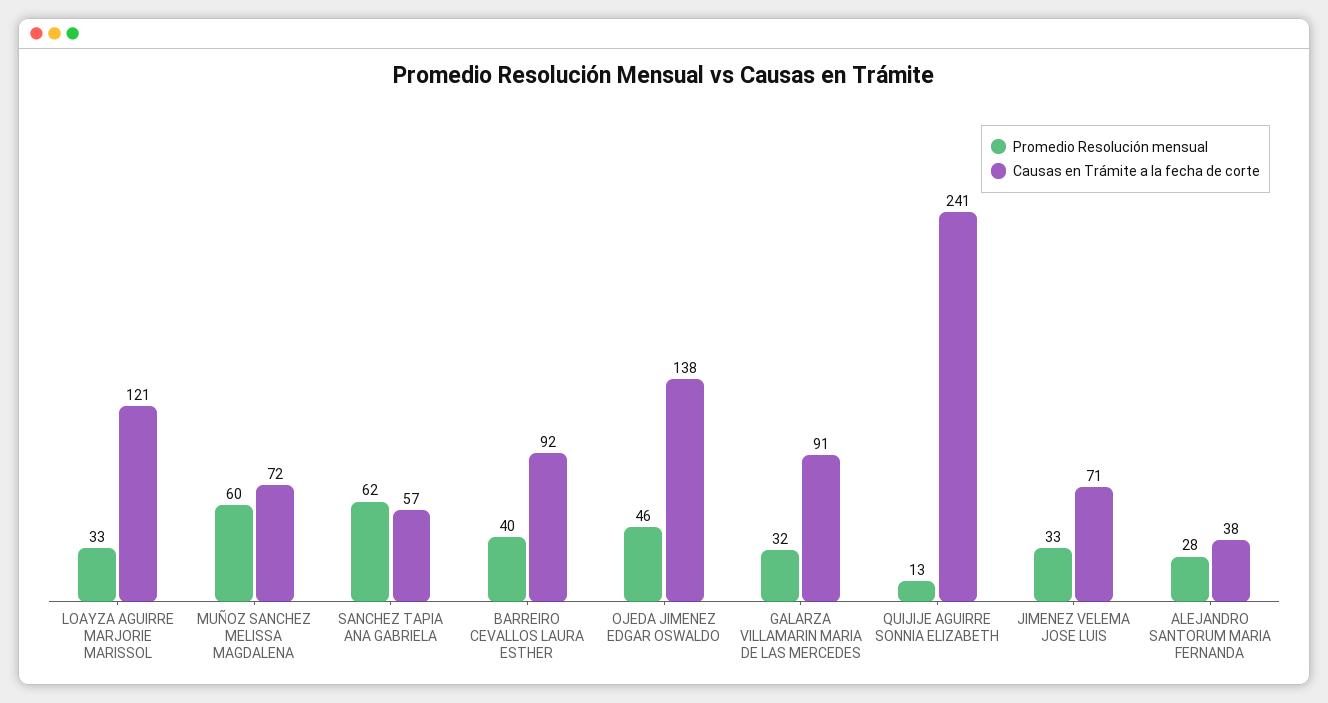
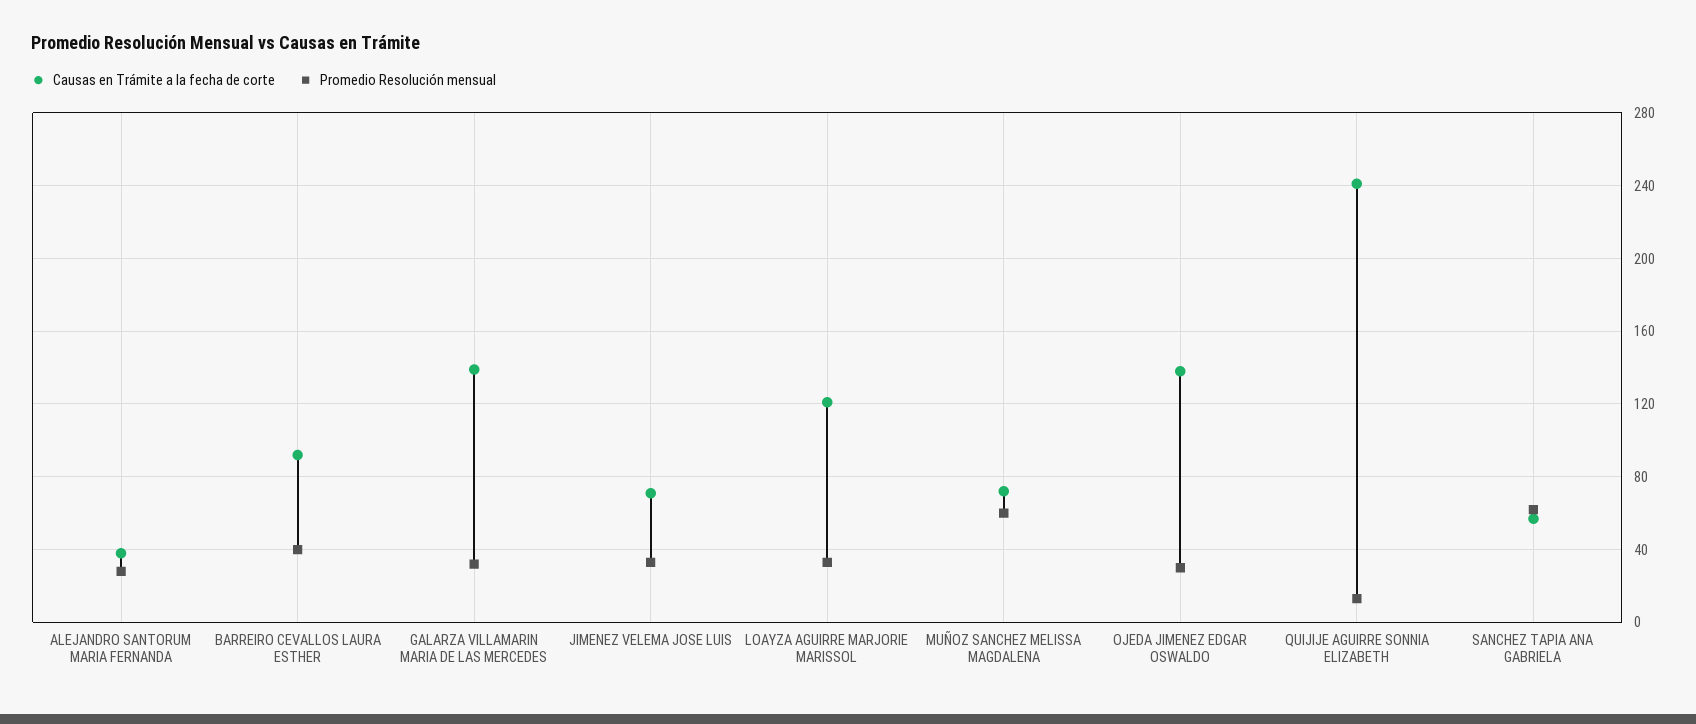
  {
    "Promedio Resolución mensual": {
      "LOAYZA AGUIRRE MARJORIE MARISSOL": 33,
      "MUÑOZ SANCHEZ MELISSA MAGDALENA": 60,
      "SANCHEZ TAPIA ANA GABRIELA": 62,
      "BARREIRO CEVALLOS LAURA ESTHER": 40,
-     "OJEDA JIMENEZ EDGAR OSWALDO": 46,
+     "OJEDA JIMENEZ EDGAR OSWALDO": 30,
      "GALARZA VILLAMARIN MARIA DE LAS MERCEDES": 32,
      "QUIJIJE AGUIRRE SONNIA ELIZABETH": 13,
      "JIMENEZ VELEMA JOSE LUIS": 33,
      "ALEJANDRO SANTORUM MARIA FERNANDA": 28
    },
    "Causas en Trámite a la fecha de corte": {
      "LOAYZA AGUIRRE MARJORIE MARISSOL": 121,
      "MUÑOZ SANCHEZ MELISSA MAGDALENA": 72,
      "SANCHEZ TAPIA ANA GABRIELA": 57,
      "BARREIRO CEVALLOS LAURA ESTHER": 92,
      "OJEDA JIMENEZ EDGAR OSWALDO": 138,
-     "GALARZA VILLAMARIN MARIA DE LAS MERCEDES": 91,
+     "GALARZA VILLAMARIN MARIA DE LAS MERCEDES": 140,
      "QUIJIJE AGUIRRE SONNIA ELIZABETH": 241,
      "JIMENEZ VELEMA JOSE LUIS": 71,
      "ALEJANDRO SANTORUM MARIA FERNANDA": 38
    }
  }

